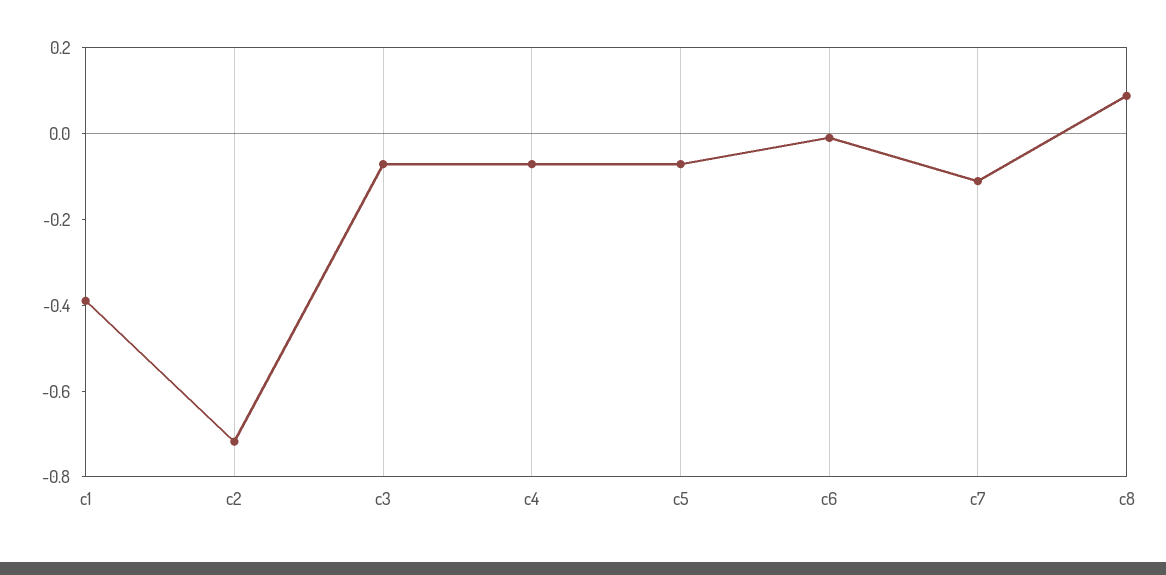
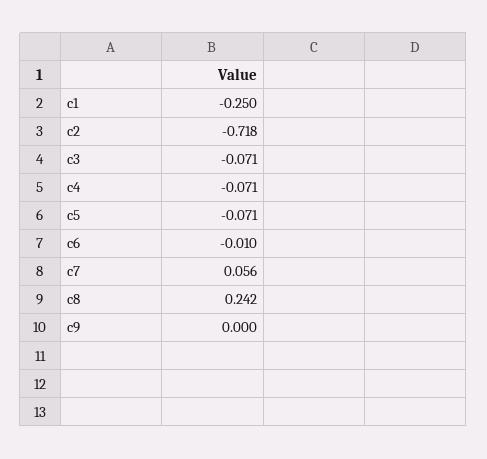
  {
-   "c1": -0.4,
+   "c1": -0.25,
    "c2": -0.718,
    "c3": -0.071,
    "c4": -0.071,
    "c5": -0.071,
    "c6": -0.01,
-   "c7": -0.1,
+   "c7": 0.056,
-   "c8": 0.1
+   "c8": 0.242,
+   "c9": 0
  }

